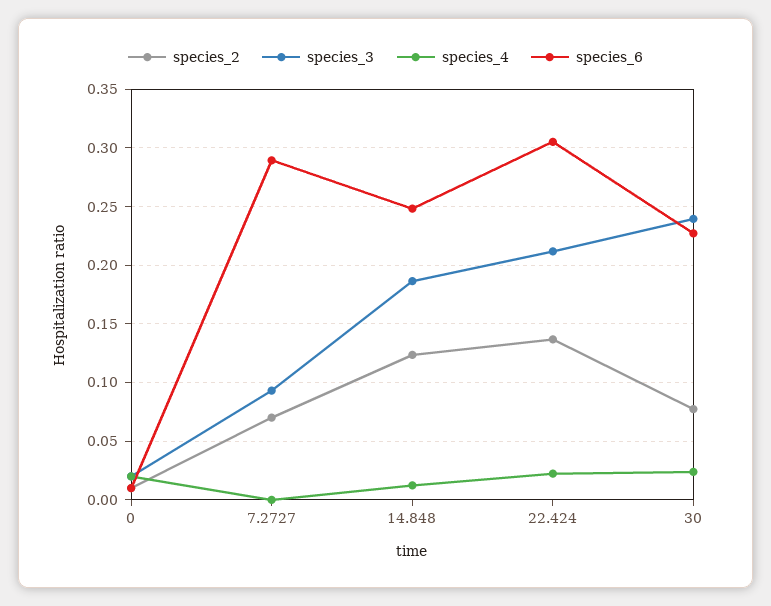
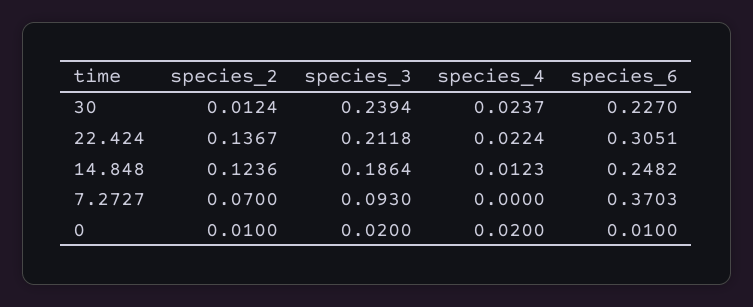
  {
    "species_2": {
      "0": 0.01,
      "7.2727": 0.07,
      "14.848": 0.1236,
      "22.424": 0.1367,
-     "30": 0.08
+     "30": 0.0124
    },
    "species_3": {
      "0": 0.02,
      "7.2727": 0.093,
      "14.848": 0.1864,
      "22.424": 0.2118,
      "30": 0.2394
    },
    "species_4": {
      "0": 0.02,
      "7.2727": 0,
      "14.848": 0.0123,
      "22.424": 0.0224,
      "30": 0.0237
    },
    "species_6": {
      "0": 0.01,
-     "7.2727": 0.29,
+     "7.2727": 0.3703,
      "14.848": 0.2482,
      "22.424": 0.3051,
      "30": 0.227
    }
  }

